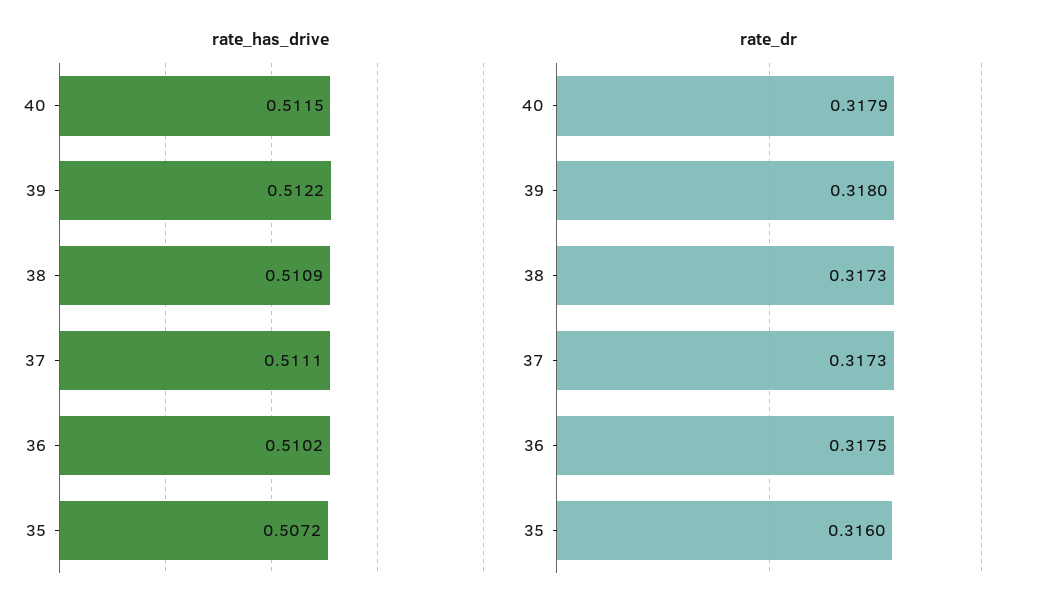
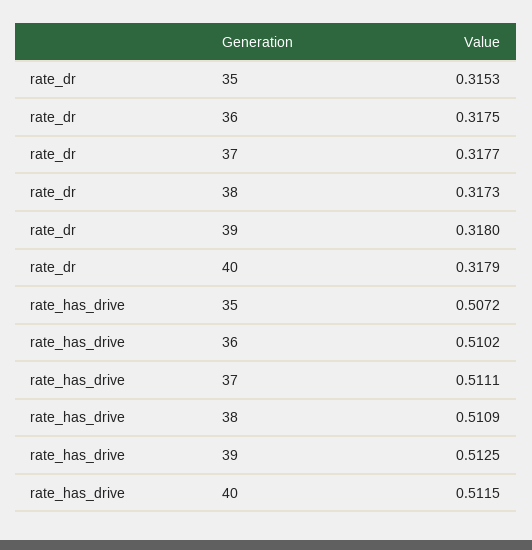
  {
    "rate_has_drive": {
      "40": 0.5115,
-     "39": 0.5122,
+     "39": 0.5125,
      "38": 0.5109,
      "37": 0.5111,
      "36": 0.5102,
      "35": 0.5072
    },
    "rate_dr": {
      "40": 0.3179,
      "39": 0.318,
      "38": 0.3173,
-     "37": 0.3173,
+     "37": 0.3177,
      "36": 0.3175,
-     "35": 0.316
+     "35": 0.3153
    }
  }

